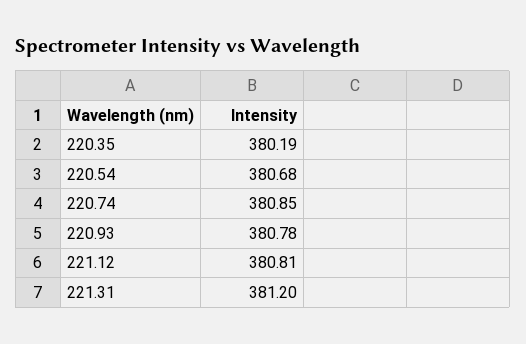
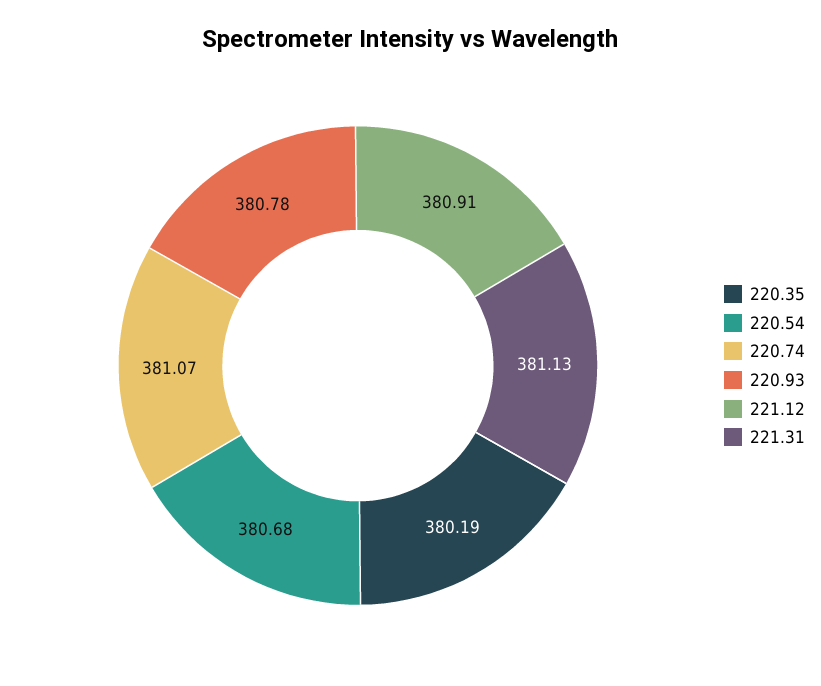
  {
    "220.35": 380.19,
    "220.54": 380.68,
-   "220.74": 380.85,
+   "220.74": 381.07,
    "220.93": 380.78,
-   "221.12": 380.81,
+   "221.12": 380.91,
-   "221.31": 381.2
+   "221.31": 381.13
  }

